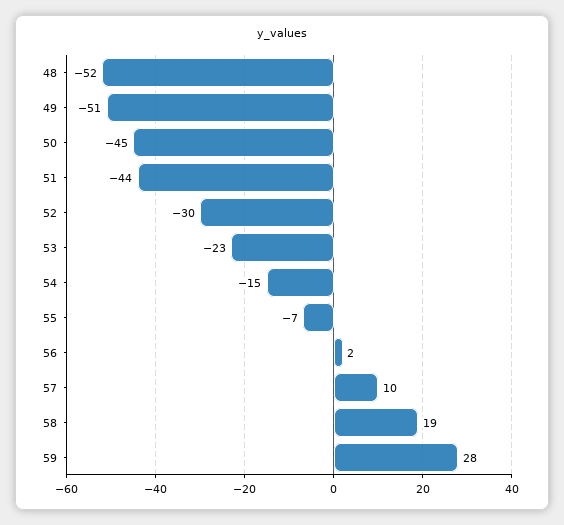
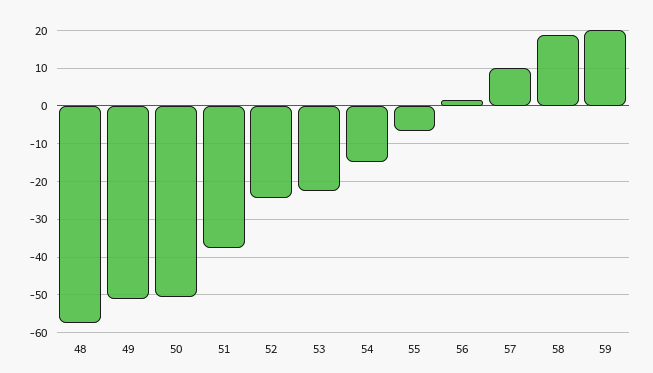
  {
-   "48": -52,
+   "48": -58,
    "49": -51,
-   "50": -45,
+   "50": -50,
-   "51": -44,
+   "51": -38,
-   "52": -30,
+   "52": -24,
    "53": -23,
    "54": -15,
    "55": -7,
    "56": 2,
    "57": 10,
    "58": 19,
-   "59": 28
+   "59": 20
  }

